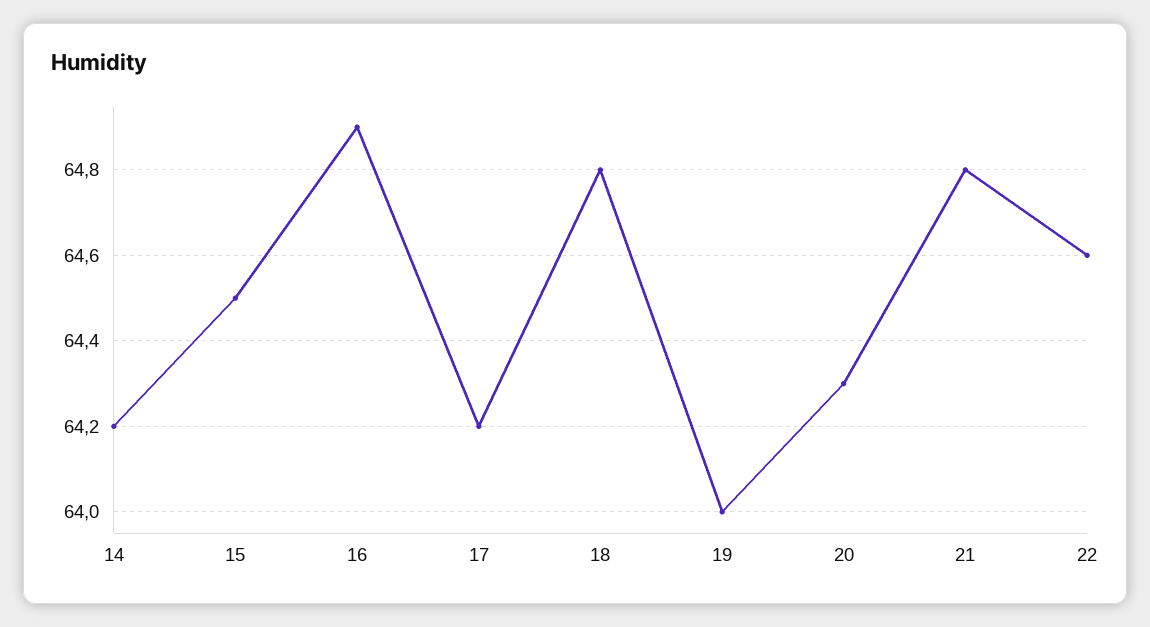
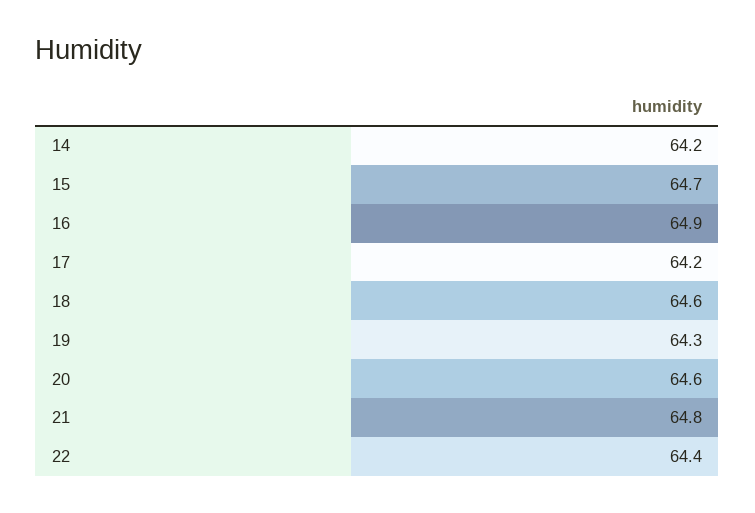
  {
    "14": 64.2,
-   "15": 64.5,
+   "15": 64.7,
    "16": 64.9,
    "17": 64.2,
-   "18": 64.8,
+   "18": 64.6,
-   "19": 64,
+   "19": 64.3,
-   "20": 64.3,
+   "20": 64.6,
    "21": 64.8,
-   "22": 64.6
+   "22": 64.4
  }

